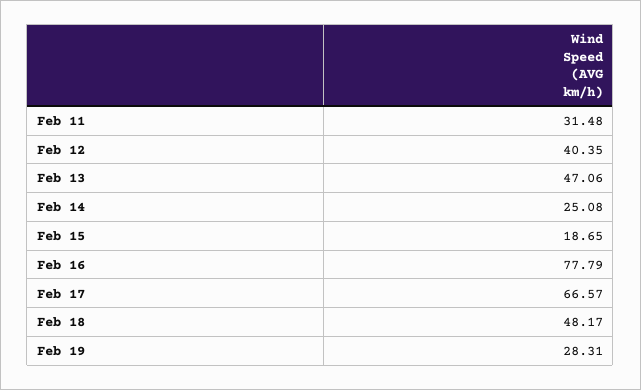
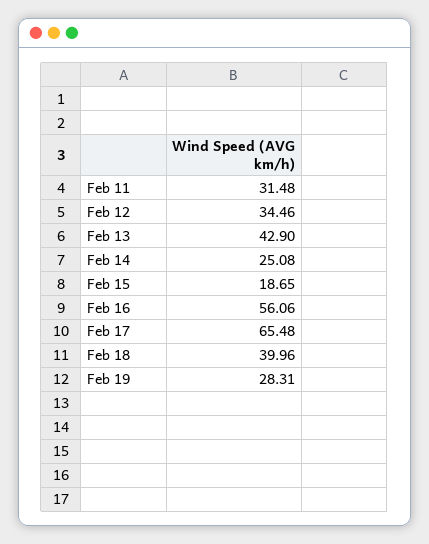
  {
    "Feb 11": 31.48,
-   "Feb 12": 40.35,
+   "Feb 12": 34.46,
-   "Feb 13": 47.06,
+   "Feb 13": 42.9,
    "Feb 14": 25.08,
    "Feb 15": 18.65,
-   "Feb 16": 77.79,
+   "Feb 16": 56.06,
-   "Feb 17": 66.57,
+   "Feb 17": 65.48,
-   "Feb 18": 48.17,
+   "Feb 18": 39.96,
    "Feb 19": 28.31
  }

